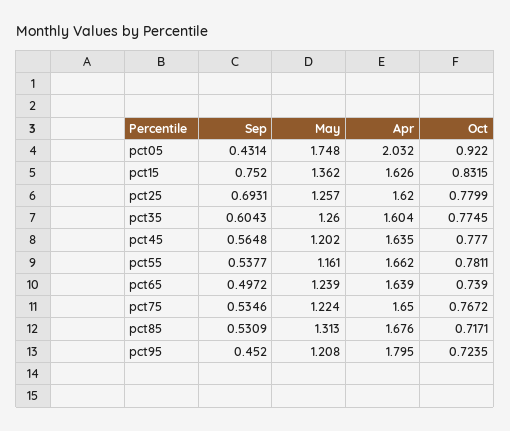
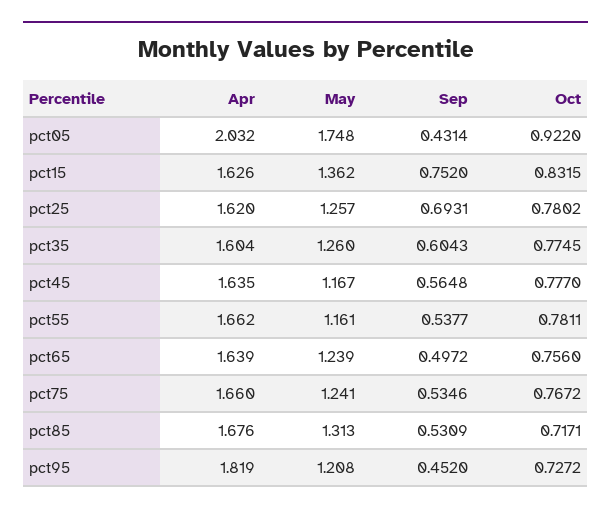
  {
    "Sep": {
      "pct05": 0.4314,
      "pct15": 0.752,
      "pct25": 0.6931,
      "pct35": 0.6043,
      "pct45": 0.5648,
      "pct55": 0.5377,
      "pct65": 0.4972,
      "pct75": 0.5346,
      "pct85": 0.5309,
      "pct95": 0.452
    },
    "May": {
      "pct05": 1.748,
      "pct15": 1.362,
      "pct25": 1.257,
      "pct35": 1.26,
-     "pct45": 1.202,
+     "pct45": 1.167,
      "pct55": 1.161,
      "pct65": 1.239,
-     "pct75": 1.224,
+     "pct75": 1.241,
      "pct85": 1.313,
      "pct95": 1.208
    },
    "Apr": {
      "pct05": 2.032,
      "pct15": 1.626,
      "pct25": 1.62,
      "pct35": 1.604,
      "pct45": 1.635,
      "pct55": 1.662,
      "pct65": 1.639,
-     "pct75": 1.65,
+     "pct75": 1.66,
      "pct85": 1.676,
-     "pct95": 1.795
+     "pct95": 1.819
    },
    "Oct": {
      "pct05": 0.922,
      "pct15": 0.8315,
-     "pct25": 0.7799,
+     "pct25": 0.7802,
      "pct35": 0.7745,
      "pct45": 0.777,
      "pct55": 0.7811,
-     "pct65": 0.739,
+     "pct65": 0.756,
      "pct75": 0.7672,
      "pct85": 0.7171,
-     "pct95": 0.7235
+     "pct95": 0.7272
    }
  }

